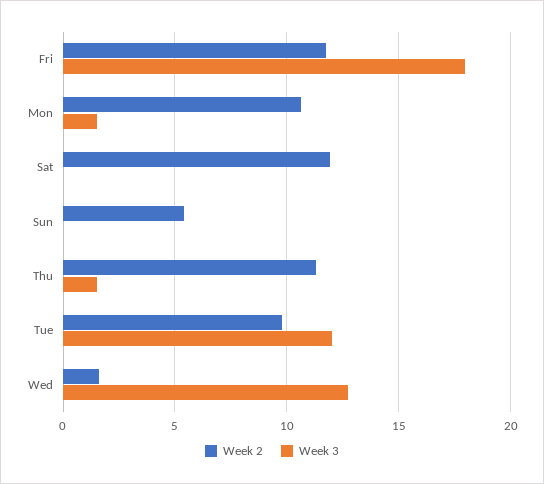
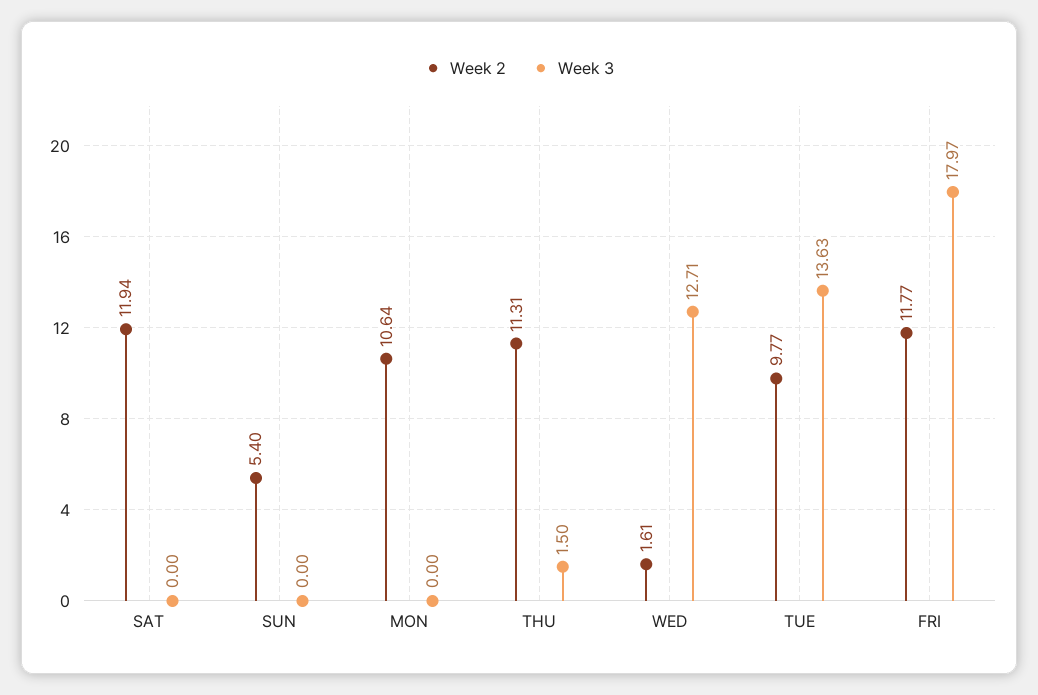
  {
    "Week 2": {
      "Fri": 11.77,
      "Mon": 10.64,
      "Sat": 11.94,
      "Sun": 5.4,
      "Thu": 11.31,
      "Tue": 9.77,
      "Wed": 1.61
    },
    "Week 3": {
      "Fri": 17.97,
-     "Mon": 1.5,
+     "Mon": 0,
      "Sat": 0,
      "Sun": 0,
      "Thu": 1.5,
-     "Tue": 12,
+     "Tue": 13.63,
      "Wed": 12.71
    }
  }

